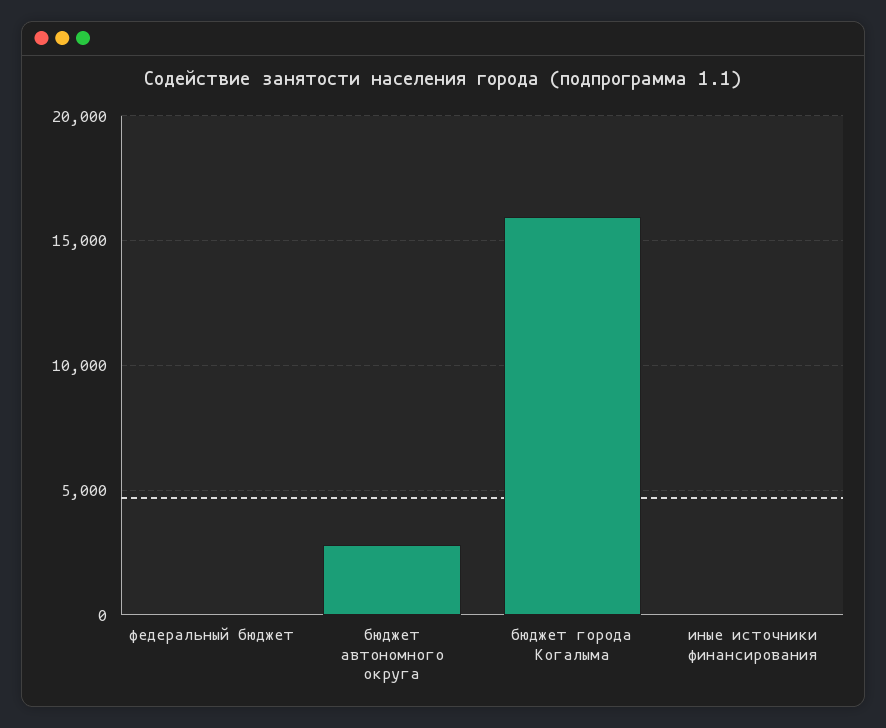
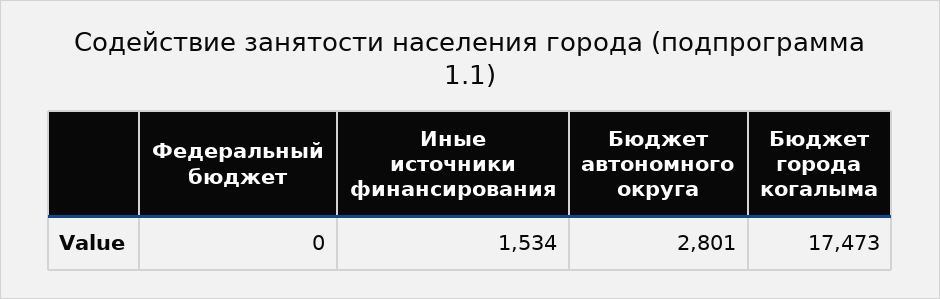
  {
    "федеральный бюджет": 0,
    "бюджет автономного округа": 2801,
-   "бюджет города Когалыма": 16000,
+   "бюджет города Когалыма": 17473,
-   "иные источники финансирования": 0
+   "иные источники финансирования": 1534
  }

